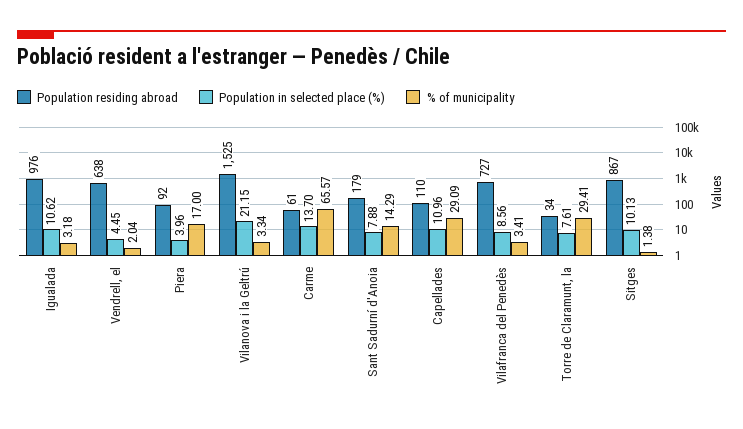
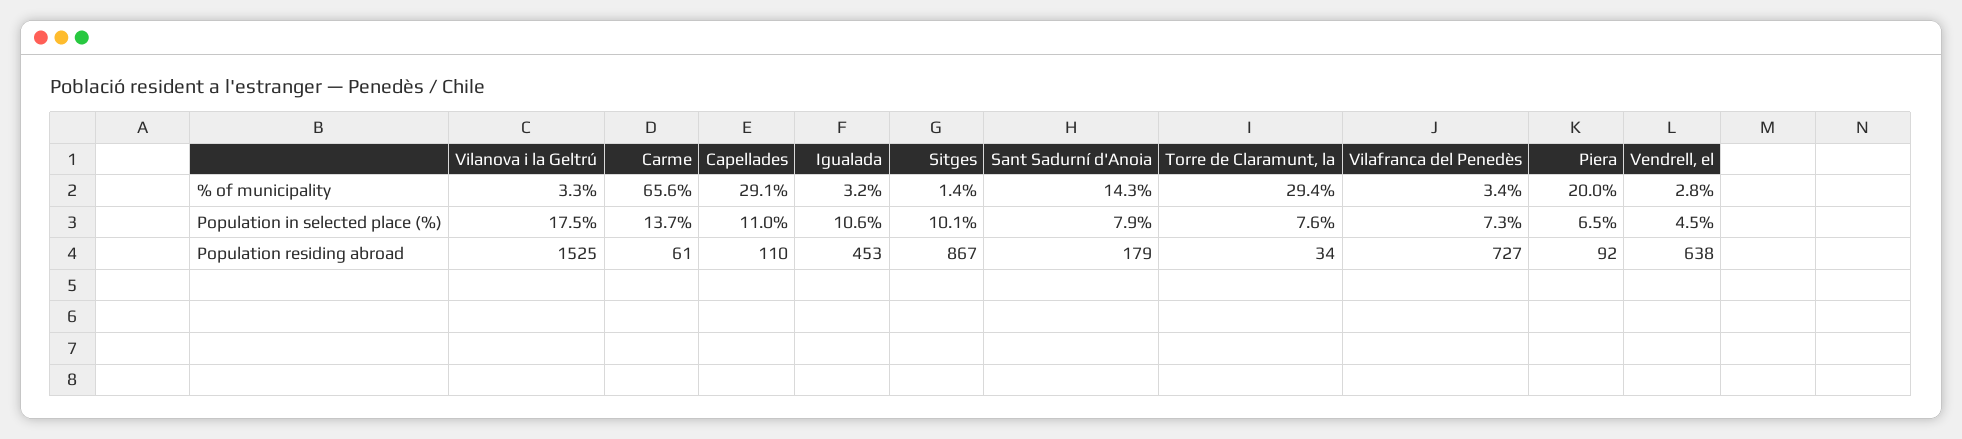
  {
    "Population residing abroad": {
-     "Igualada": 976,
+     "Igualada": 453,
      "Vendrell, el": 638,
      "Piera": 92,
      "Vilanova i la Geltrú": 1525,
      "Carme": 61,
      "Sant Sadurní d'Anoia": 179,
      "Capellades": 110,
      "Vilafranca del Penedès": 727,
      "Torre de Claramunt, la": 34,
      "Sitges": 867
    },
    "Population in selected place (%)": {
      "Igualada": 10.62,
      "Vendrell, el": 4.45,
-     "Piera": 3.96,
+     "Piera": 6.5,
-     "Vilanova i la Geltrú": 21.15,
+     "Vilanova i la Geltrú": 17.5,
      "Carme": 13.7,
      "Sant Sadurní d'Anoia": 7.88,
      "Capellades": 10.96,
-     "Vilafranca del Penedès": 8.56,
+     "Vilafranca del Penedès": 7.3,
      "Torre de Claramunt, la": 7.61,
      "Sitges": 10.13
    },
    "% of municipality": {
      "Igualada": 3.18,
-     "Vendrell, el": 2.04,
+     "Vendrell, el": 2.8,
-     "Piera": 17,
+     "Piera": 20,
      "Vilanova i la Geltrú": 3.34,
      "Carme": 65.57,
      "Sant Sadurní d'Anoia": 14.29,
      "Capellades": 29.09,
      "Vilafranca del Penedès": 3.41,
      "Torre de Claramunt, la": 29.41,
      "Sitges": 1.38
    }
  }

